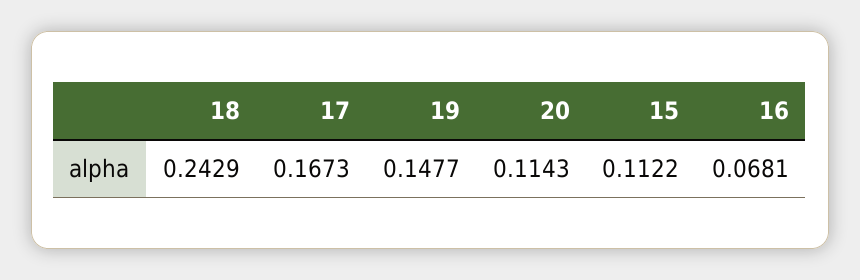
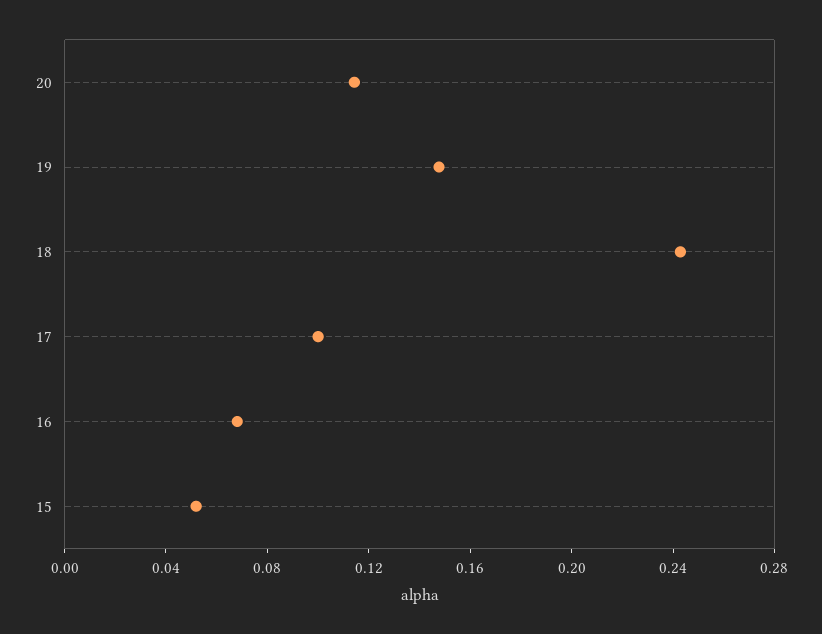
  {
    "18": 0.2429,
-   "17": 0.1673,
+   "17": 0.1,
    "19": 0.1477,
    "20": 0.1143,
-   "15": 0.1122,
+   "15": 0.05,
    "16": 0.0681
  }

